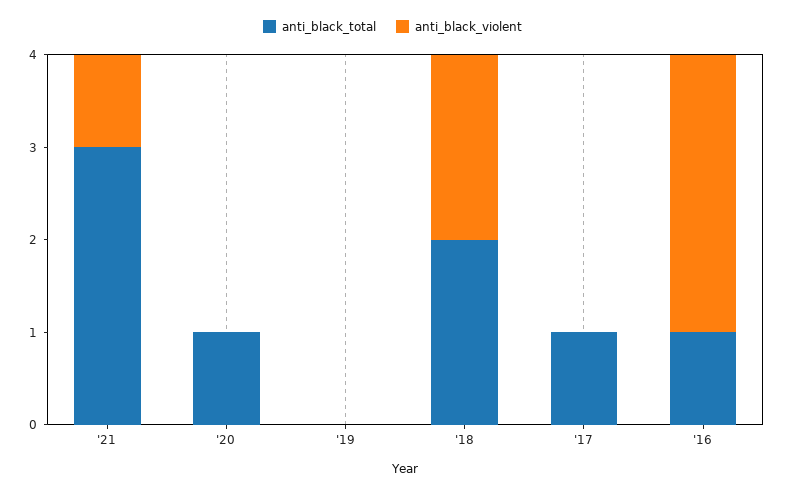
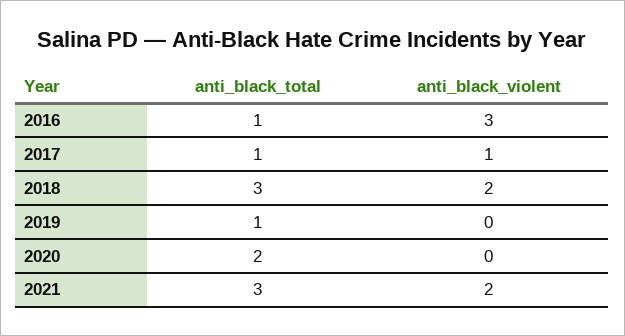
  {
    "anti_black_total": {
      "'21": 3,
-     "'20": 1,
+     "'20": 2,
-     "'19": 0,
+     "'19": 1,
-     "'18": 2,
+     "'18": 3,
      "'17": 1,
      "'16": 1
    },
    "anti_black_violent": {
-     "'21": 1,
+     "'21": 2,
      "'20": 0,
      "'19": 0,
      "'18": 2,
-     "'17": 0,
+     "'17": 1,
      "'16": 3
    }
  }

